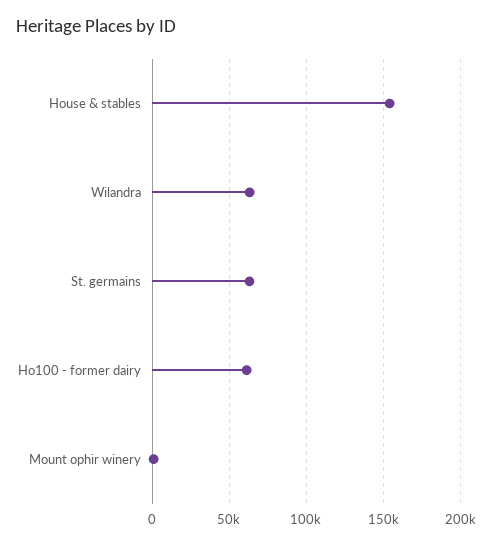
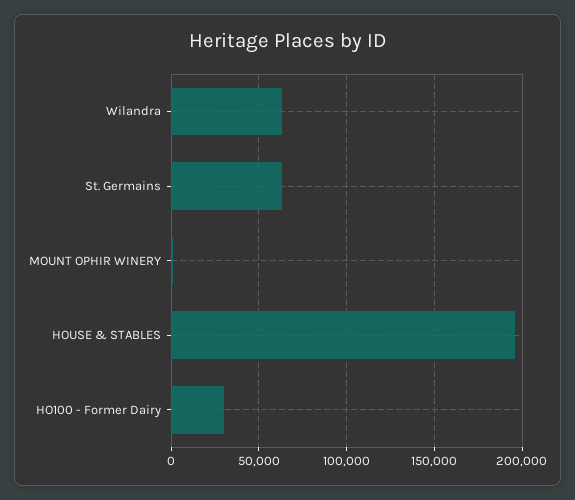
  {
-   "House & stables": 155000,
+   "House & stables": 195000,
    "Wilandra": 65000,
    "St. germains": 65000,
-   "Ho100 - former dairy": 60000,
+   "Ho100 - former dairy": 30000,
    "Mount ophir winery": 0
  }

